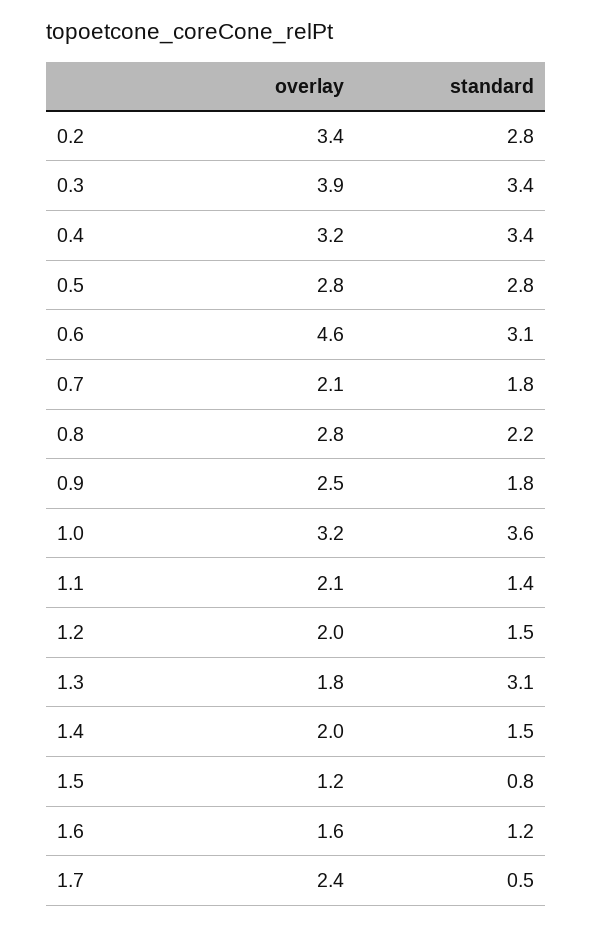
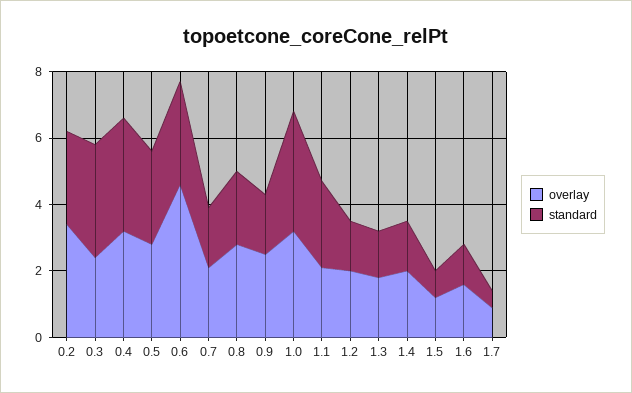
  {
    "overlay": {
      "0.2": 3.4,
-     "0.3": 3.9,
+     "0.3": 2.5,
      "0.4": 3.2,
      "0.5": 2.8,
      "0.6": 4.6,
      "0.7": 2.1,
      "0.8": 2.8,
      "0.9": 2.5,
      "1.0": 3.2,
      "1.1": 2.1,
      "1.2": 2,
      "1.3": 1.8,
      "1.4": 2,
      "1.5": 1.2,
      "1.6": 1.6,
-     "1.7": 2.4
+     "1.7": 1
    },
    "standard": {
      "0.2": 2.8,
      "0.3": 3.4,
      "0.4": 3.4,
      "0.5": 2.8,
      "0.6": 3.1,
      "0.7": 1.8,
      "0.8": 2.2,
      "0.9": 1.8,
      "1.0": 3.6,
-     "1.1": 1.4,
+     "1.1": 2.5,
      "1.2": 1.5,
-     "1.3": 3.1,
+     "1.3": 1.5,
      "1.4": 1.5,
      "1.5": 0.8,
      "1.6": 1.2,
      "1.7": 0.5
    }
  }

